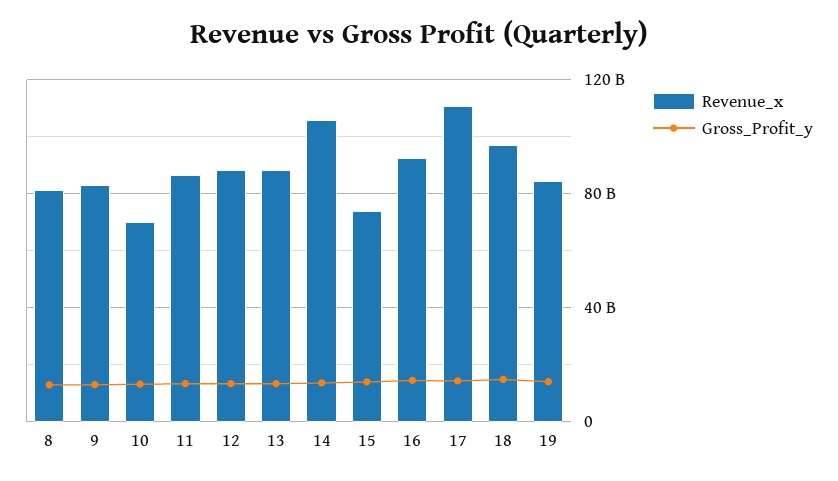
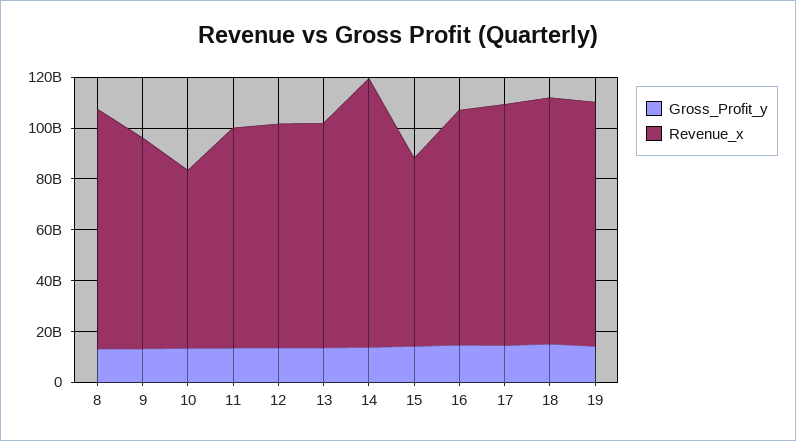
  {
    "Revenue_x": {
-     "8": 80000000000,
+     "8": 95000000000,
      "9": 85000000000,
      "10": 70000000000,
      "11": 85000000000,
      "12": 90000000000,
      "13": 90000000000,
      "14": 105000000000,
      "15": 75000000000,
      "16": 90000000000,
-     "17": 110000000000,
+     "17": 95000000000,
      "18": 95000000000,
-     "19": 85000000000
+     "19": 95000000000
    },
    "Gross_Profit_y": {
      "8": 15000000000,
      "9": 15000000000,
      "10": 15000000000,
      "11": 15000000000,
      "12": 15000000000,
      "13": 15000000000,
      "14": 15000000000,
      "15": 15000000000,
      "16": 15000000000,
      "17": 15000000000,
      "18": 15000000000,
      "19": 15000000000
    }
  }

